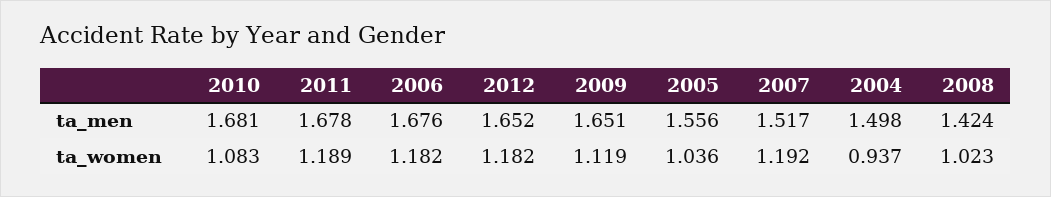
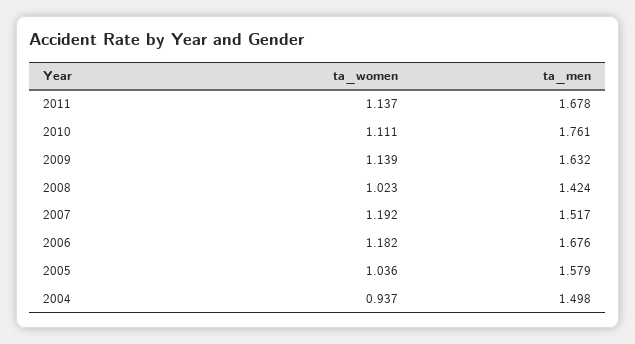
  {
    "2010": {
-     "ta_men": 1.681,
+     "ta_men": 1.761,
-     "ta_women": 1.083
+     "ta_women": 1.111
    },
    "2011": {
      "ta_men": 1.678,
-     "ta_women": 1.189
+     "ta_women": 1.137
    },
    "2006": {
      "ta_men": 1.676,
      "ta_women": 1.182
    },
-   "2012": {
-     "ta_men": 1.652,
-     "ta_women": 1.182
-   },
    "2009": {
-     "ta_men": 1.651,
+     "ta_men": 1.632,
-     "ta_women": 1.119
+     "ta_women": 1.139
    },
    "2005": {
-     "ta_men": 1.556,
+     "ta_men": 1.579,
      "ta_women": 1.036
    },
    "2007": {
      "ta_men": 1.517,
      "ta_women": 1.192
    },
    "2004": {
      "ta_men": 1.498,
      "ta_women": 0.937
    },
    "2008": {
      "ta_men": 1.424,
      "ta_women": 1.023
    }
  }

